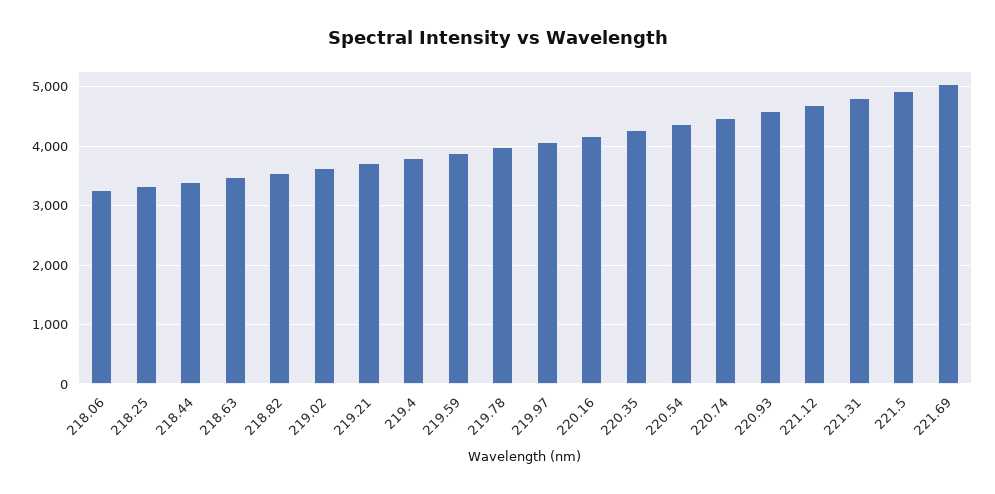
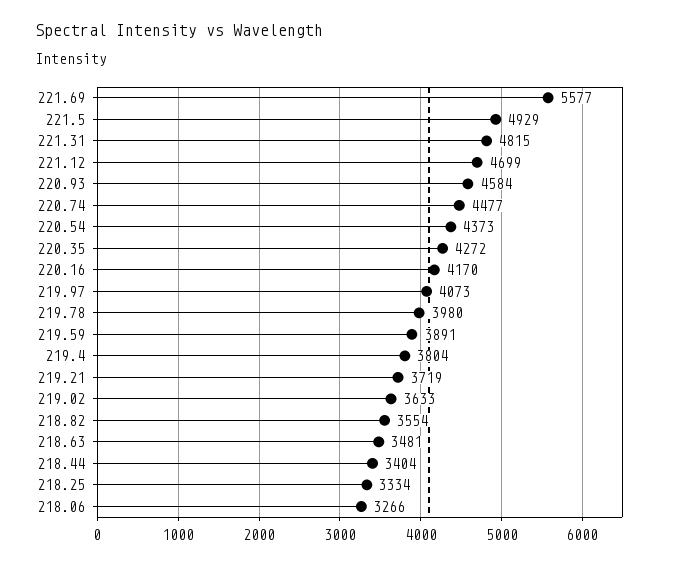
  {
    "218.06": 3266,
    "218.25": 3334,
    "218.44": 3404,
    "218.63": 3481,
    "218.82": 3554,
    "219.02": 3633,
    "219.21": 3719,
    "219.4": 3804,
    "219.59": 3891,
    "219.78": 3980,
    "219.97": 4073,
    "220.16": 4170,
    "220.35": 4272,
    "220.54": 4373,
    "220.74": 4477,
    "220.93": 4584,
    "221.12": 4699,
    "221.31": 4815,
    "221.5": 4929,
-   "221.69": 5000
+   "221.69": 5577
  }

